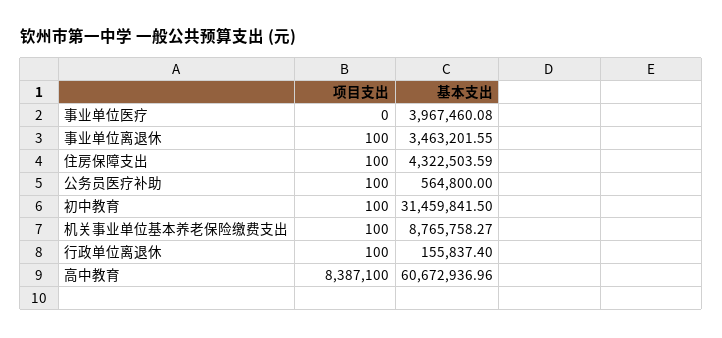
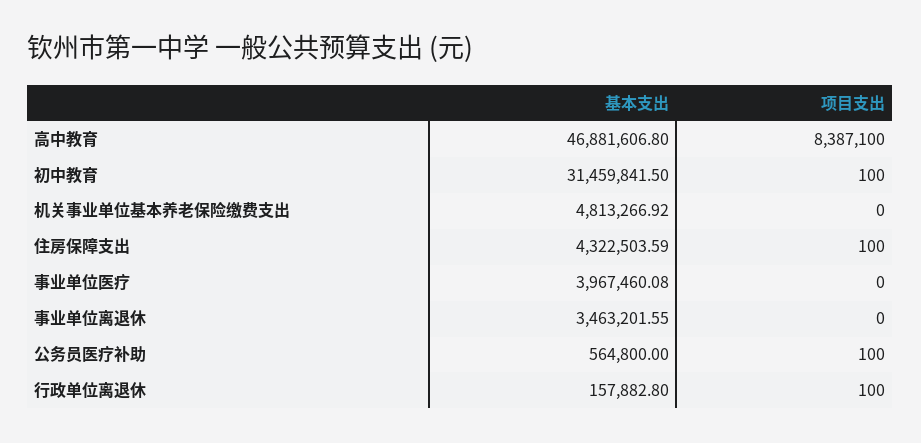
  {
    "项目支出": {
      "事业单位医疗": 0,
-     "事业单位离退休": 100,
+     "事业单位离退休": 0,
      "住房保障支出": 100,
      "公务员医疗补助": 100,
      "初中教育": 100,
-     "机关事业单位基本养老保险缴费支出": 100,
+     "机关事业单位基本养老保险缴费支出": 0,
      "行政单位离退休": 100,
      "高中教育": 8387100
    },
    "基本支出": {
      "事业单位医疗": 3967460.08,
      "事业单位离退休": 3463201.55,
      "住房保障支出": 4322503.59,
      "公务员医疗补助": 564800,
      "初中教育": 31459841.5,
-     "机关事业单位基本养老保险缴费支出": 8765758.27,
+     "机关事业单位基本养老保险缴费支出": 4813266.92,
-     "行政单位离退休": 155837.4,
+     "行政单位离退休": 157882.8,
-     "高中教育": 60672936.96
+     "高中教育": 46881606.8
    }
  }

